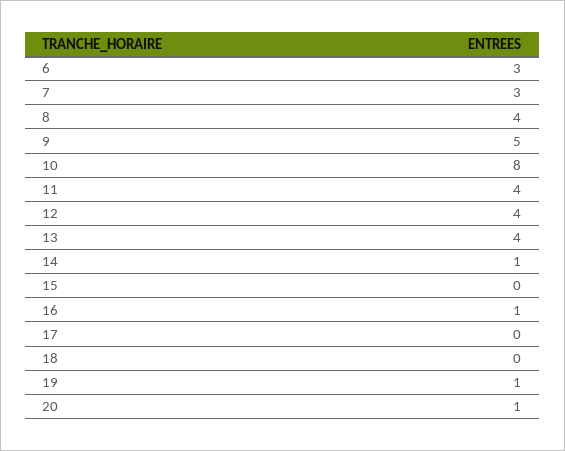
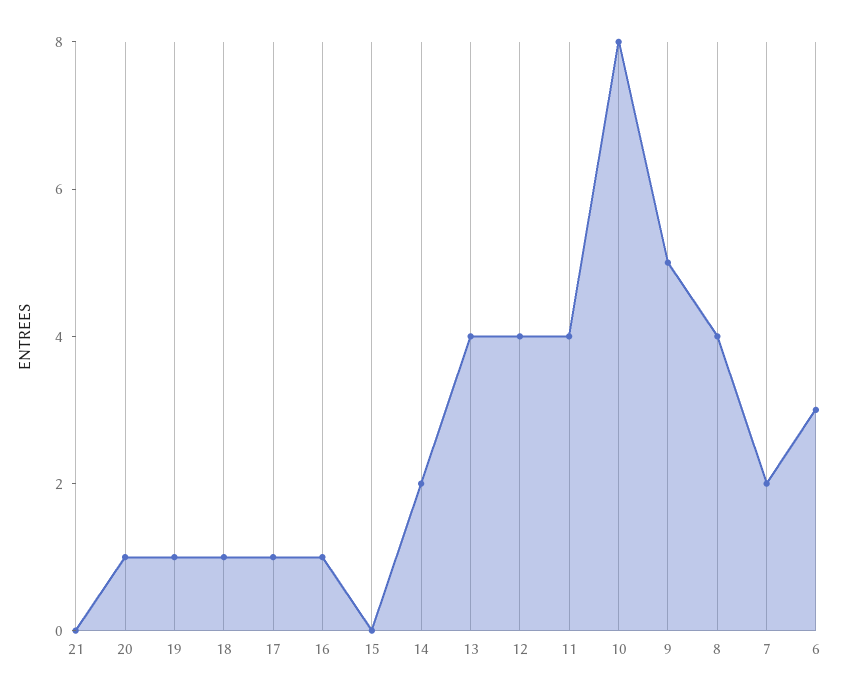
  {
    "6": 3,
-   "7": 3,
+   "7": 2,
    "8": 4,
    "9": 5,
    "10": 8,
    "11": 4,
    "12": 4,
    "13": 4,
-   "14": 1,
+   "14": 2,
    "15": 0,
    "16": 1,
-   "17": 0,
+   "17": 1,
-   "18": 0,
+   "18": 1,
    "19": 1,
-   "20": 1
+   "20": 1,
+   "21": 0
  }

